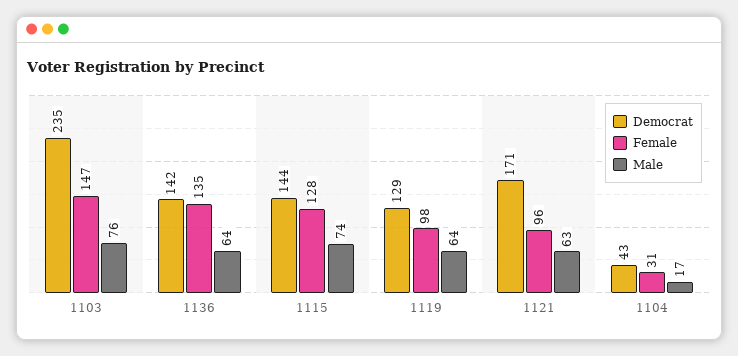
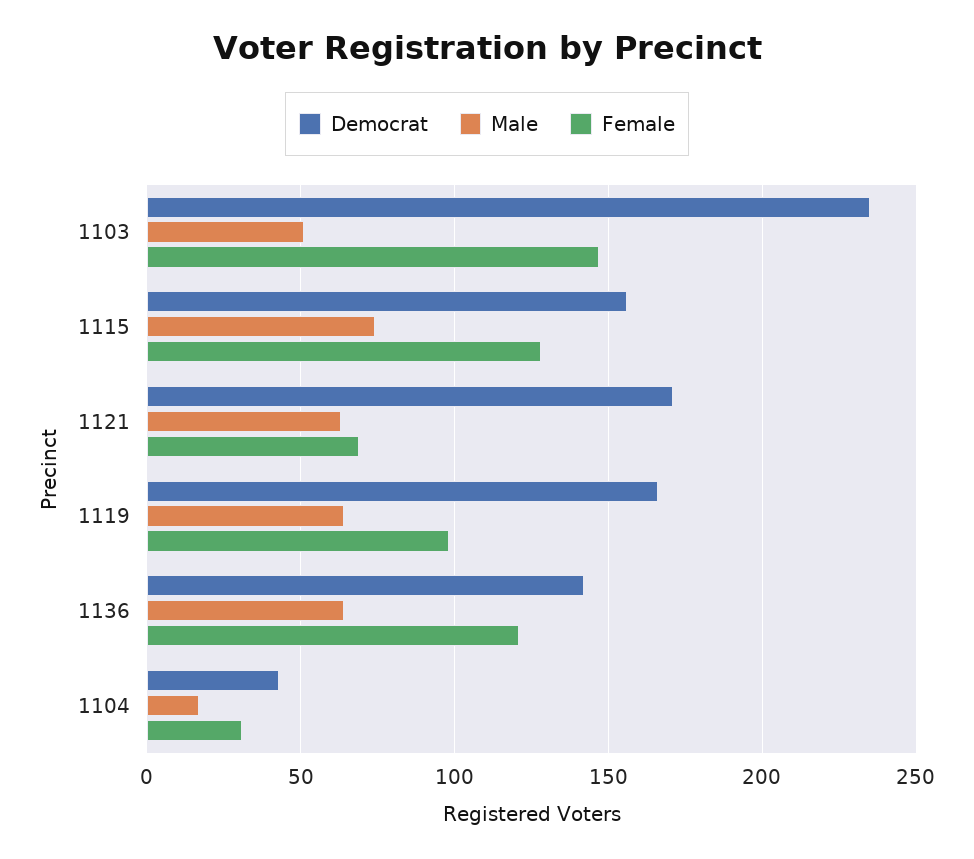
  {
    "Democrat": {
      "1103": 235,
      "1136": 142,
-     "1115": 144,
+     "1115": 155,
-     "1119": 129,
+     "1119": 165,
      "1121": 171,
      "1104": 43
    },
    "Female": {
      "1103": 147,
-     "1136": 135,
+     "1136": 120,
      "1115": 128,
      "1119": 98,
-     "1121": 96,
+     "1121": 70,
      "1104": 31
    },
    "Male": {
-     "1103": 76,
+     "1103": 50,
      "1136": 64,
      "1115": 74,
      "1119": 64,
      "1121": 63,
      "1104": 17
    }
  }

